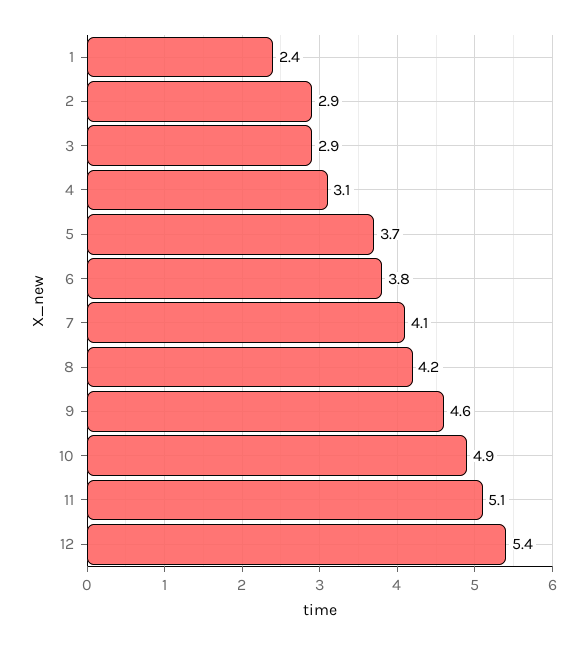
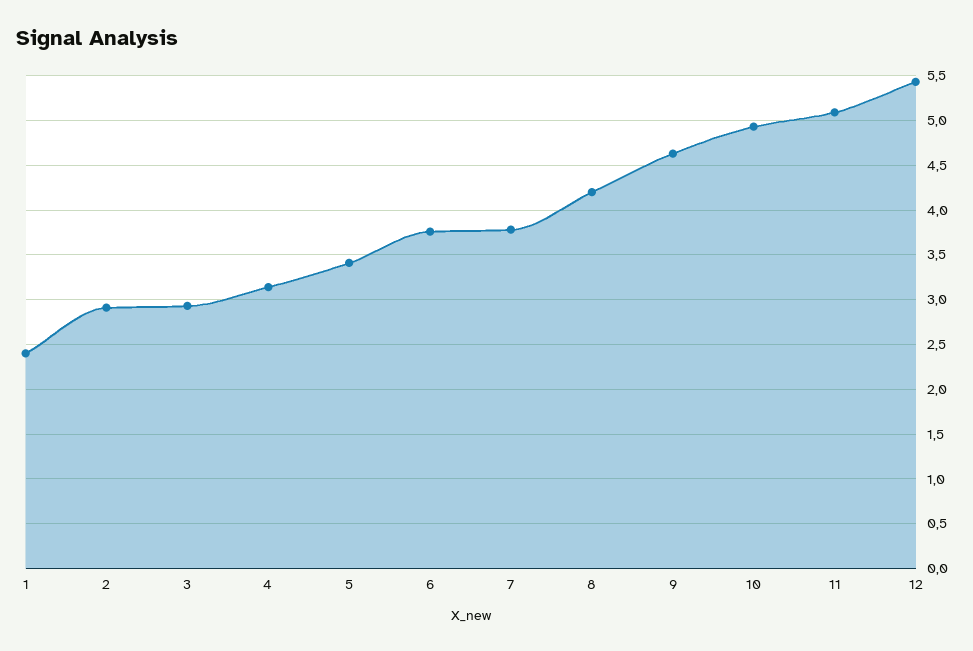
  {
    "1": 2.4,
    "2": 2.9,
    "3": 2.9,
    "4": 3.1,
-   "5": 3.7,
+   "5": 3.4,
    "6": 3.8,
-   "7": 4.1,
+   "7": 3.8,
    "8": 4.2,
    "9": 4.6,
    "10": 4.9,
    "11": 5.1,
    "12": 5.4
  }

